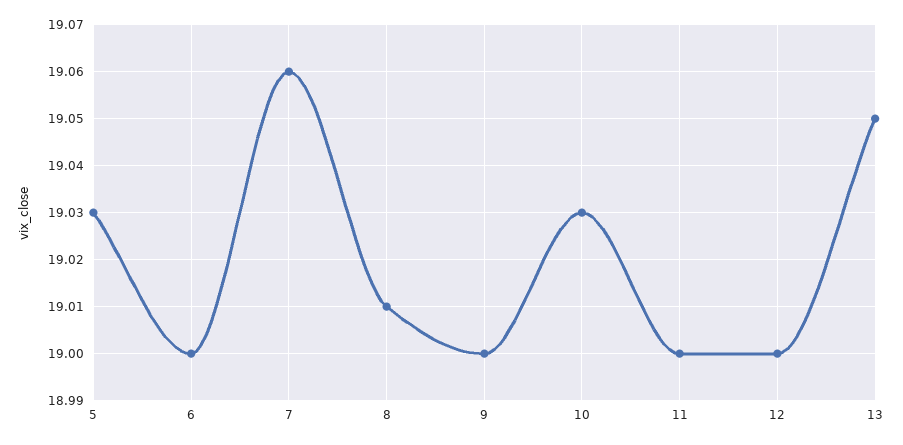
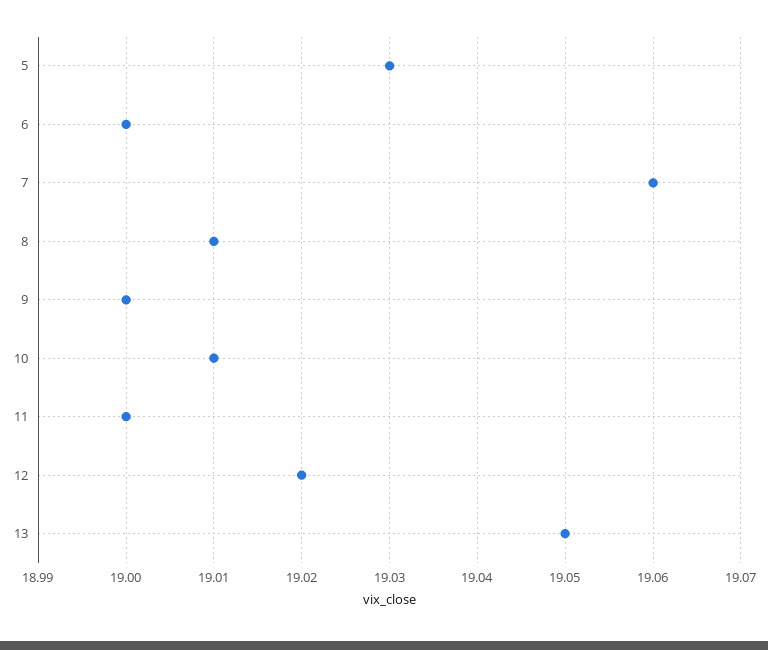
  {
    "5": 19.03,
    "6": 19,
    "7": 19.06,
    "8": 19.01,
    "9": 19,
-   "10": 19.03,
+   "10": 19.01,
    "11": 19,
-   "12": 19,
+   "12": 19.02,
    "13": 19.05
  }

